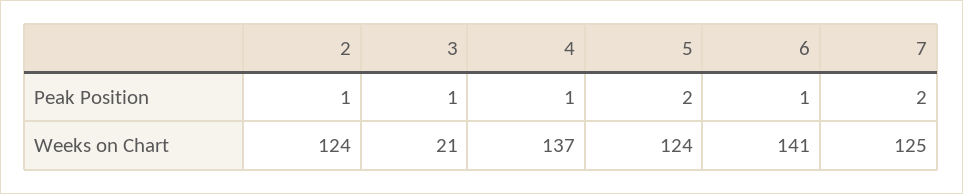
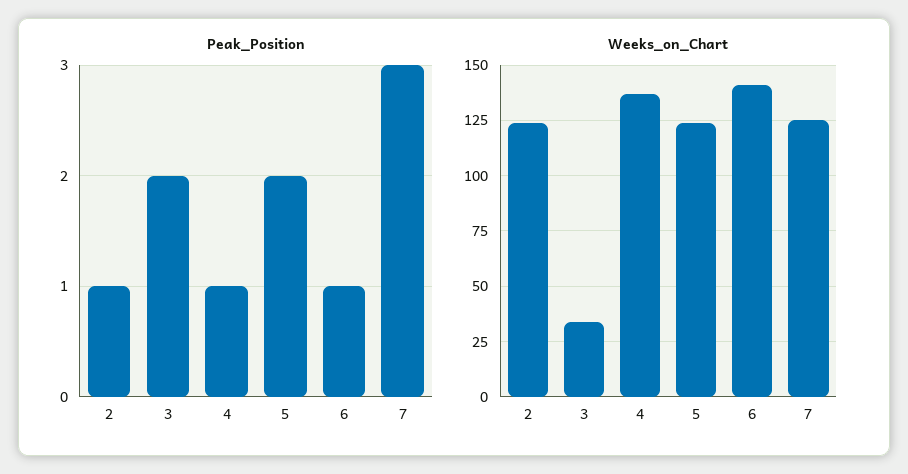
  {
    "Peak Position": {
      "2": 1,
-     "3": 1,
+     "3": 2,
      "4": 1,
      "5": 2,
      "6": 1,
-     "7": 2
+     "7": 3
    },
    "Weeks on Chart": {
      "2": 124,
-     "3": 21,
+     "3": 35,
      "4": 137,
      "5": 124,
      "6": 141,
      "7": 125
    }
  }

